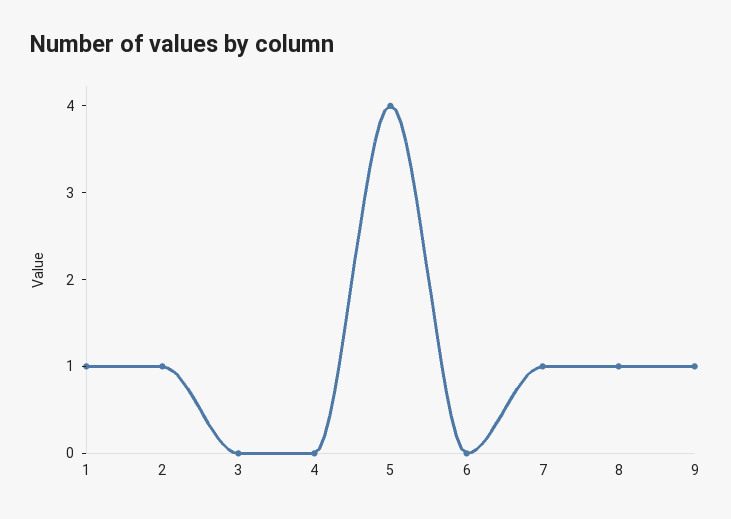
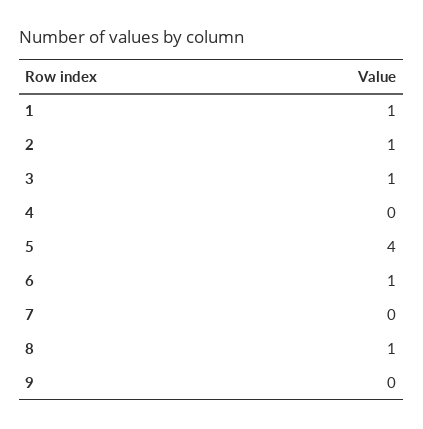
  {
    "1": 1,
    "2": 1,
-   "3": 0,
+   "3": 1,
    "4": 0,
    "5": 4,
-   "6": 0,
+   "6": 1,
-   "7": 1,
+   "7": 0,
    "8": 1,
-   "9": 1
+   "9": 0
  }

